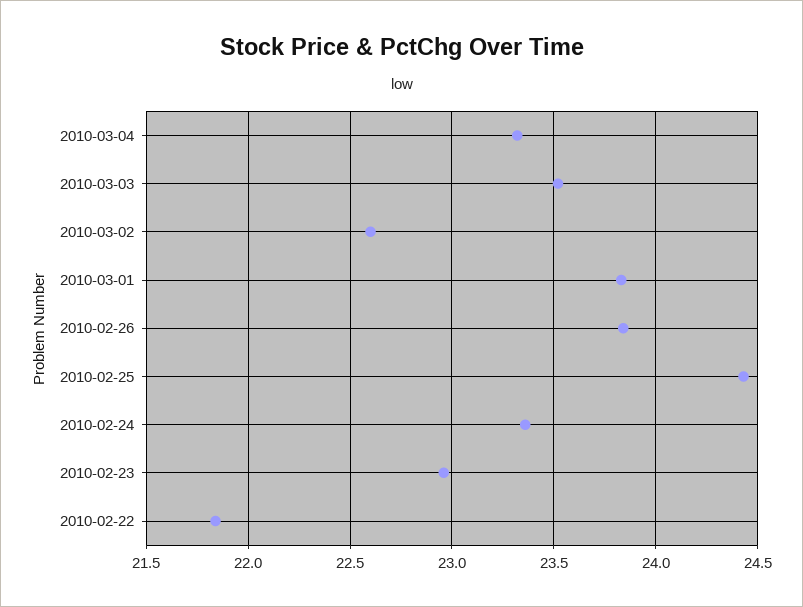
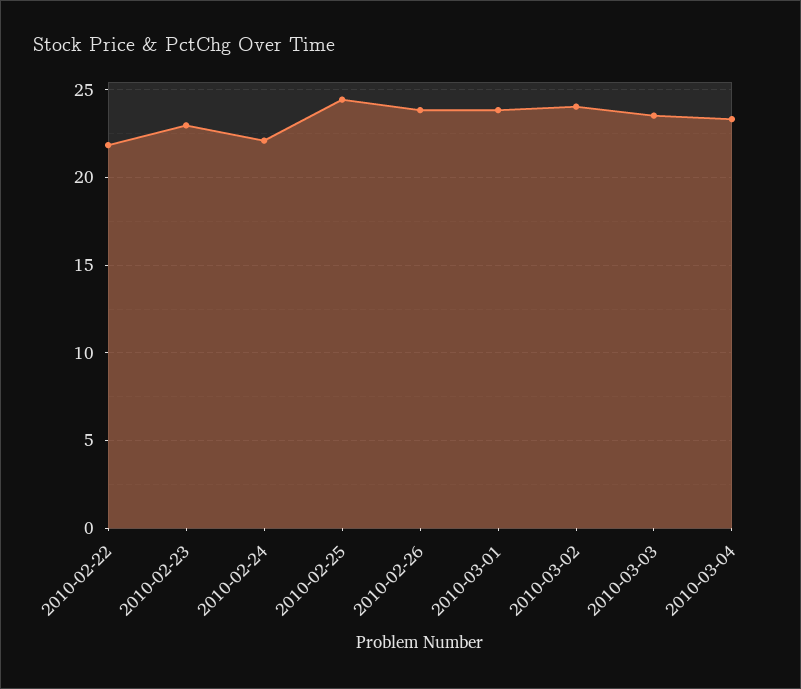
  {
    "2010-03-04": 23.3,
    "2010-03-03": 23.5,
-   "2010-03-02": 22.6,
+   "2010-03-02": 24,
    "2010-03-01": 23.85,
    "2010-02-26": 23.85,
    "2010-02-25": 24.45,
-   "2010-02-24": 23.35,
+   "2010-02-24": 22,
    "2010-02-23": 22.95,
    "2010-02-22": 21.85
  }

